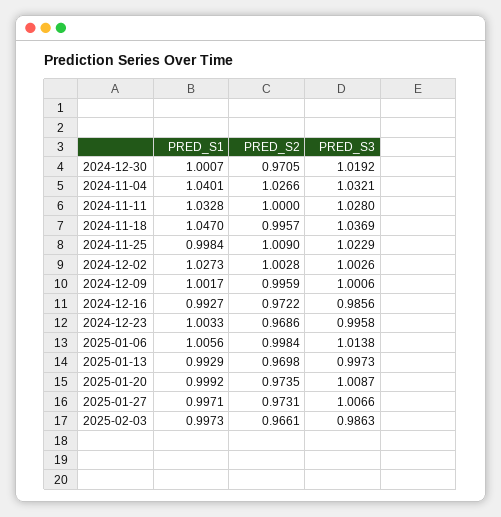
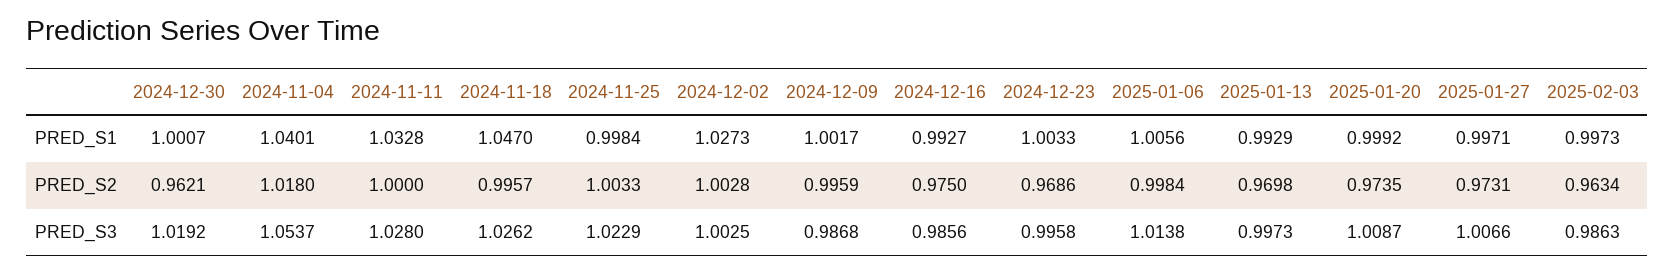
  {
    "PRED_S1": {
      "2024-12-30": 1.0007,
      "2024-11-04": 1.0401,
      "2024-11-11": 1.0328,
      "2024-11-18": 1.047,
      "2024-11-25": 0.9984,
      "2024-12-02": 1.0273,
      "2024-12-09": 1.0017,
      "2024-12-16": 0.9927,
      "2024-12-23": 1.0033,
      "2025-01-06": 1.0056,
      "2025-01-13": 0.9929,
      "2025-01-20": 0.9992,
      "2025-01-27": 0.9971,
      "2025-02-03": 0.9973
    },
    "PRED_S2": {
-     "2024-12-30": 0.9705,
+     "2024-12-30": 0.9621,
-     "2024-11-04": 1.0266,
+     "2024-11-04": 1.018,
      "2024-11-11": 1,
      "2024-11-18": 0.9957,
-     "2024-11-25": 1.009,
+     "2024-11-25": 1.0033,
      "2024-12-02": 1.0028,
      "2024-12-09": 0.9959,
-     "2024-12-16": 0.9722,
+     "2024-12-16": 0.975,
      "2024-12-23": 0.9686,
      "2025-01-06": 0.9984,
      "2025-01-13": 0.9698,
      "2025-01-20": 0.9735,
      "2025-01-27": 0.9731,
-     "2025-02-03": 0.9661
+     "2025-02-03": 0.9634
    },
    "PRED_S3": {
      "2024-12-30": 1.0192,
-     "2024-11-04": 1.0321,
+     "2024-11-04": 1.0537,
      "2024-11-11": 1.028,
-     "2024-11-18": 1.0369,
+     "2024-11-18": 1.0262,
      "2024-11-25": 1.0229,
-     "2024-12-02": 1.0026,
+     "2024-12-02": 1.0025,
-     "2024-12-09": 1.0006,
+     "2024-12-09": 0.9868,
      "2024-12-16": 0.9856,
      "2024-12-23": 0.9958,
      "2025-01-06": 1.0138,
      "2025-01-13": 0.9973,
      "2025-01-20": 1.0087,
      "2025-01-27": 1.0066,
      "2025-02-03": 0.9863
    }
  }

